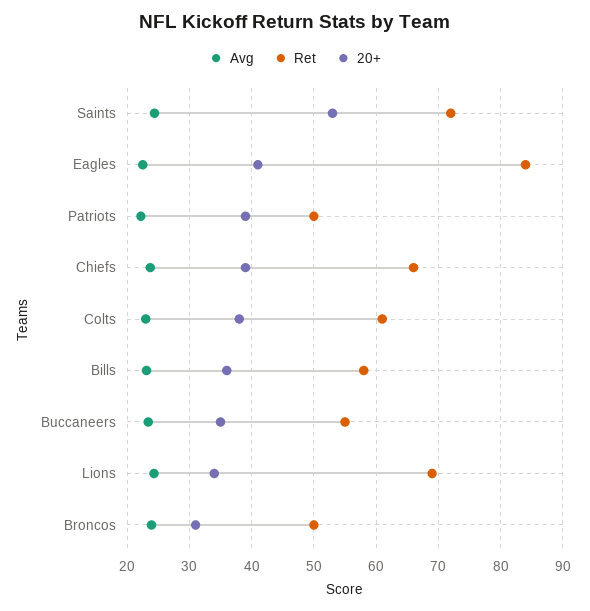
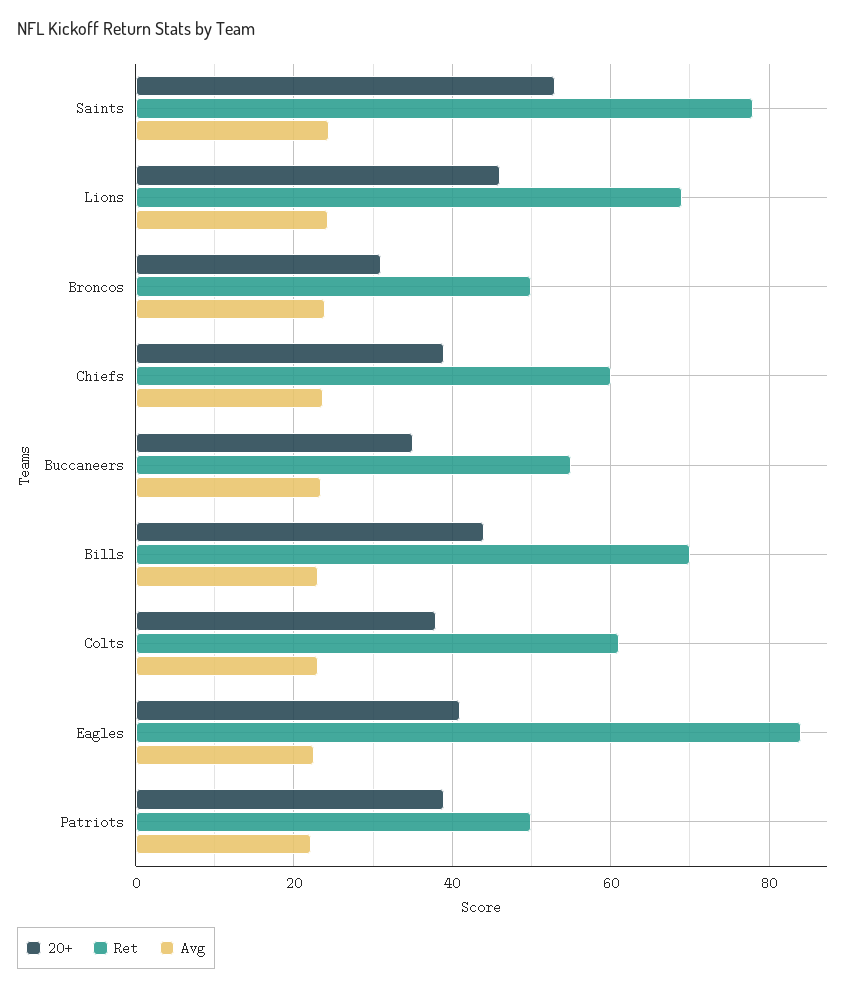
  {
    "Avg": {
      "Saints": 24,
      "Eagles": 23,
      "Patriots": 22,
      "Chiefs": 24,
      "Colts": 23,
      "Bills": 23,
      "Buccaneers": 23,
      "Lions": 24,
      "Broncos": 24
    },
    "Ret": {
-     "Saints": 72,
+     "Saints": 78,
      "Eagles": 84,
      "Patriots": 50,
-     "Chiefs": 66,
+     "Chiefs": 60,
      "Colts": 61,
-     "Bills": 58,
+     "Bills": 70,
      "Buccaneers": 55,
      "Lions": 69,
      "Broncos": 50
    },
    "20+": {
      "Saints": 53,
      "Eagles": 41,
      "Patriots": 39,
      "Chiefs": 39,
      "Colts": 38,
-     "Bills": 36,
+     "Bills": 44,
      "Buccaneers": 35,
-     "Lions": 34,
+     "Lions": 46,
      "Broncos": 31
    }
  }

